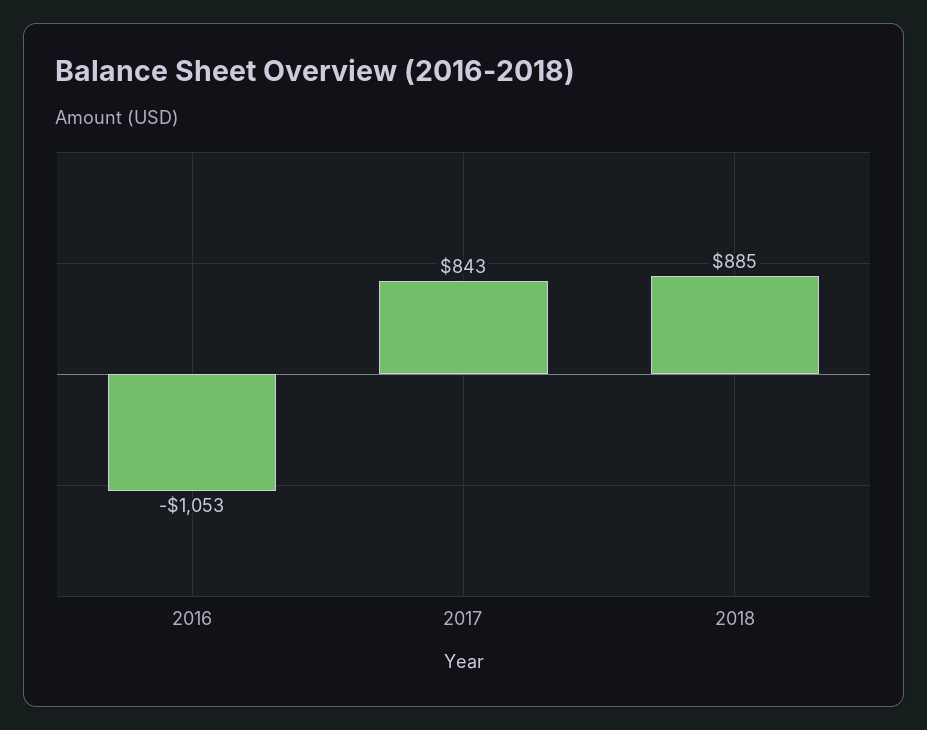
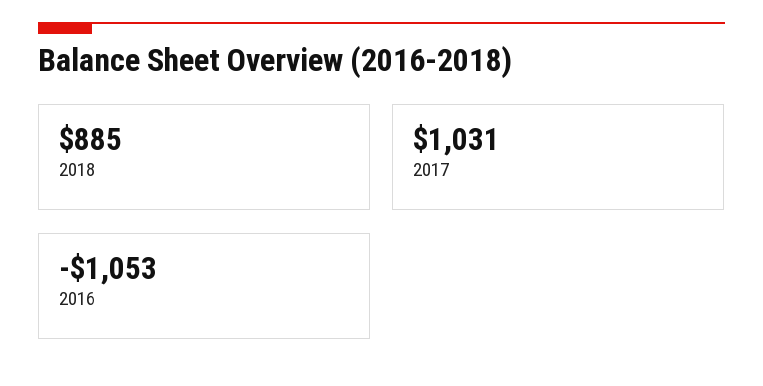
  {
    "2016": -1053,
-   "2017": 843,
+   "2017": 1031,
    "2018": 885
  }

